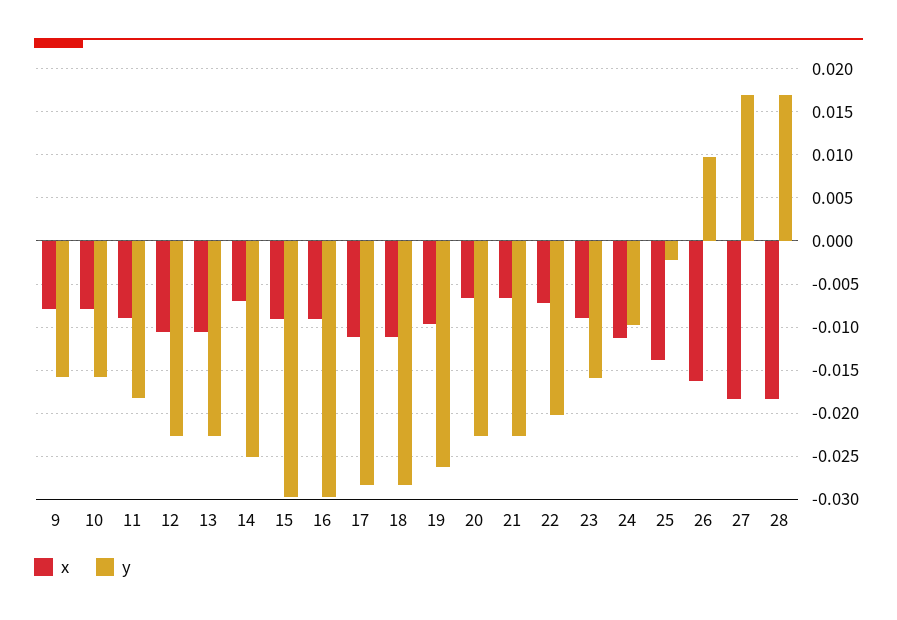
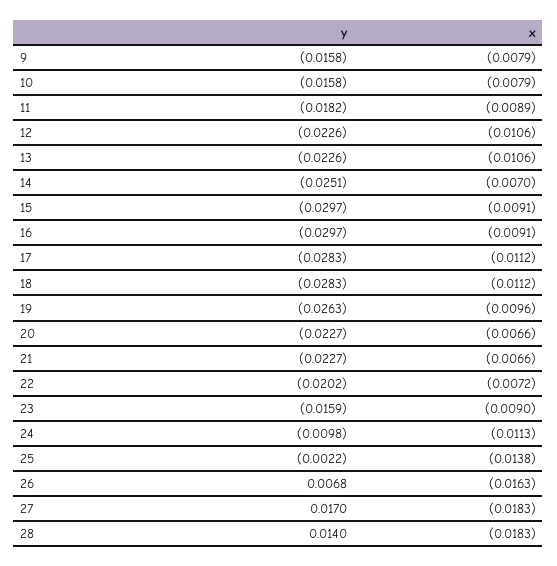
  {
    "x": {
      "9": -0.0079,
      "10": -0.0079,
      "11": -0.0089,
      "12": -0.0106,
      "13": -0.0106,
      "14": -0.007,
      "15": -0.0091,
      "16": -0.0091,
      "17": -0.0112,
      "18": -0.0112,
      "19": -0.0096,
      "20": -0.0066,
      "21": -0.0066,
      "22": -0.0072,
      "23": -0.009,
      "24": -0.0113,
      "25": -0.0138,
      "26": -0.0163,
      "27": -0.0183,
      "28": -0.0183
    },
    "y": {
      "9": -0.0158,
      "10": -0.0158,
      "11": -0.0182,
      "12": -0.0226,
      "13": -0.0226,
      "14": -0.0251,
      "15": -0.0297,
      "16": -0.0297,
      "17": -0.0283,
      "18": -0.0283,
      "19": -0.0263,
      "20": -0.0227,
      "21": -0.0227,
      "22": -0.0202,
      "23": -0.0159,
      "24": -0.0098,
      "25": -0.0022,
-     "26": 0.01,
+     "26": 0.0068,
      "27": 0.017,
-     "28": 0.017
+     "28": 0.014
    }
  }

